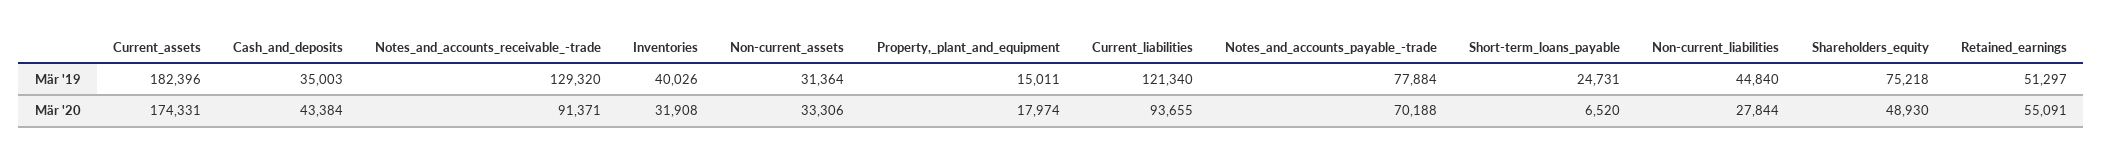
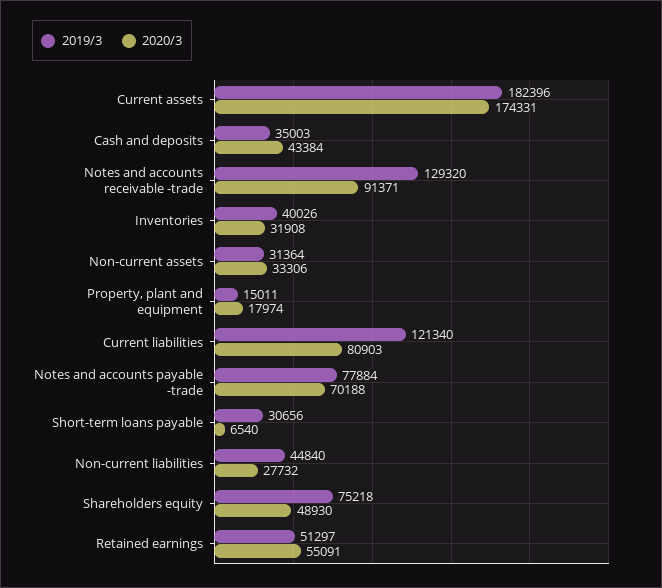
  {
    "Mär '19": {
      "Current_assets": 182396,
      "Cash_and_deposits": 35003,
      "Notes_and_accounts_receivable_-trade": 129320,
      "Inventories": 40026,
      "Non-current_assets": 31364,
      "Property,_plant_and_equipment": 15011,
      "Current_liabilities": 121340,
      "Notes_and_accounts_payable_-trade": 77884,
-     "Short-term_loans_payable": 24731,
+     "Short-term_loans_payable": 30656,
      "Non-current_liabilities": 44840,
      "Shareholders_equity": 75218,
      "Retained_earnings": 51297
    },
    "Mär '20": {
      "Current_assets": 174331,
      "Cash_and_deposits": 43384,
      "Notes_and_accounts_receivable_-trade": 91371,
      "Inventories": 31908,
      "Non-current_assets": 33306,
      "Property,_plant_and_equipment": 17974,
-     "Current_liabilities": 93655,
+     "Current_liabilities": 80903,
      "Notes_and_accounts_payable_-trade": 70188,
-     "Short-term_loans_payable": 6520,
+     "Short-term_loans_payable": 6540,
-     "Non-current_liabilities": 27844,
+     "Non-current_liabilities": 27732,
      "Shareholders_equity": 48930,
      "Retained_earnings": 55091
    }
  }

